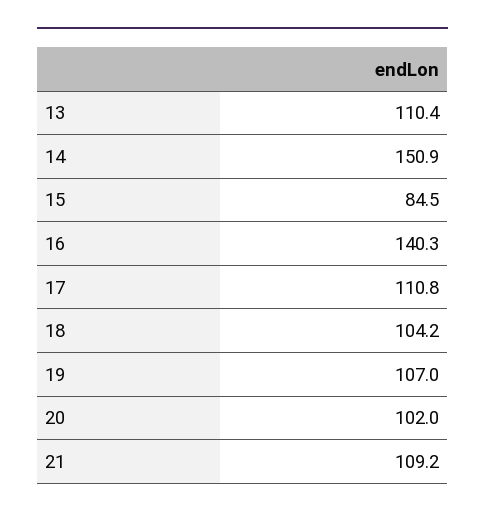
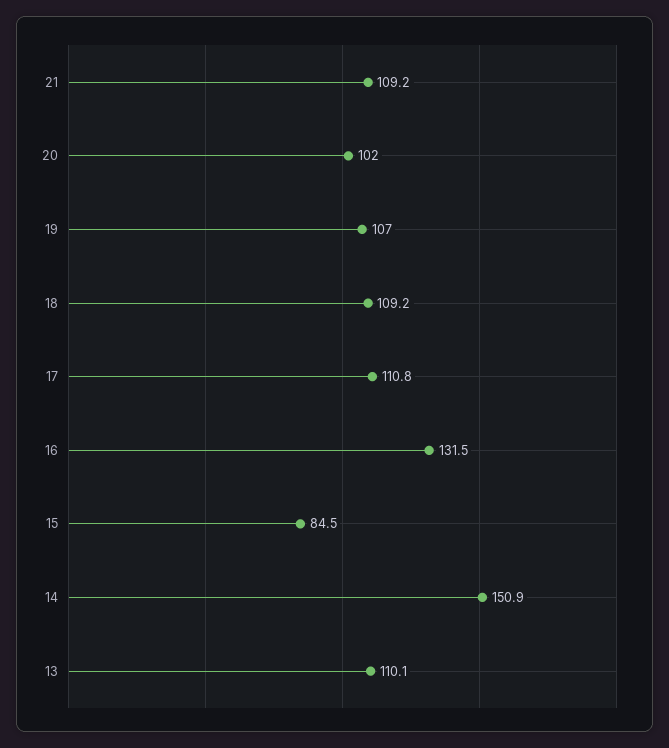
  {
-   "13": 110.4,
+   "13": 110.1,
    "14": 150.9,
    "15": 84.5,
-   "16": 140.3,
+   "16": 131.5,
    "17": 110.8,
-   "18": 104.2,
+   "18": 109.2,
    "19": 107,
    "20": 102,
    "21": 109.2
  }

